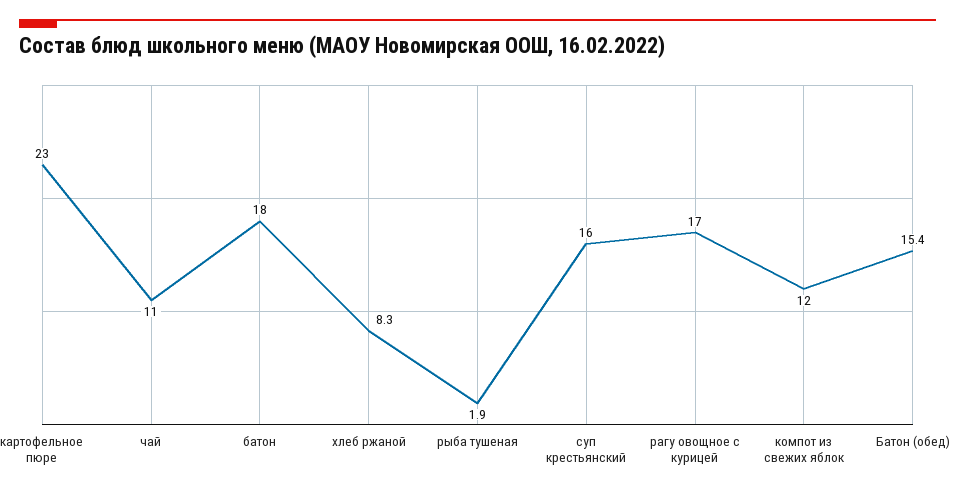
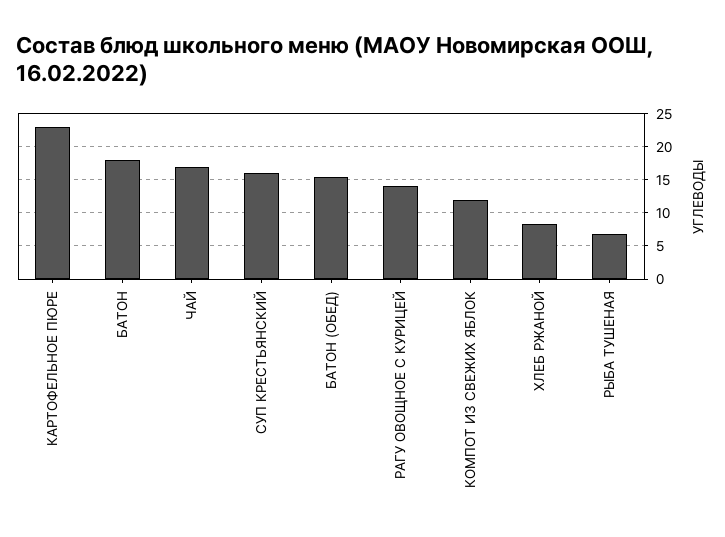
  {
    "картофельное пюре": 23,
-   "чай": 11,
+   "чай": 17,
    "батон": 18,
    "хлеб ржаной": 8.3,
-   "рыба тушеная": 1.9,
+   "рыба тушеная": 7,
    "суп крестьянский": 16,
-   "рагу овощное с курицей": 17,
+   "рагу овощное с курицей": 14,
    "компот из свежих яблок": 12,
    "Батон (обед)": 15.4
  }

